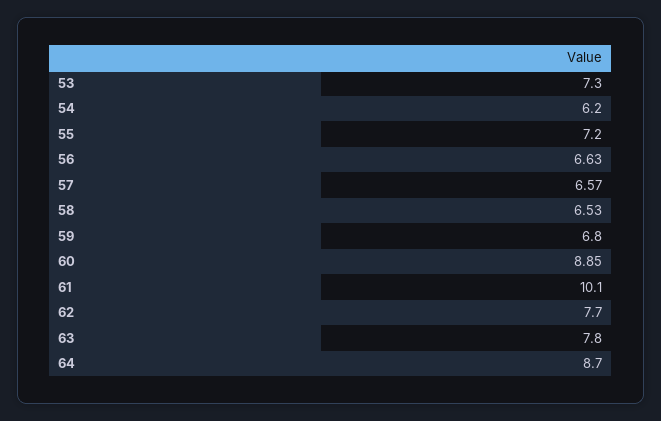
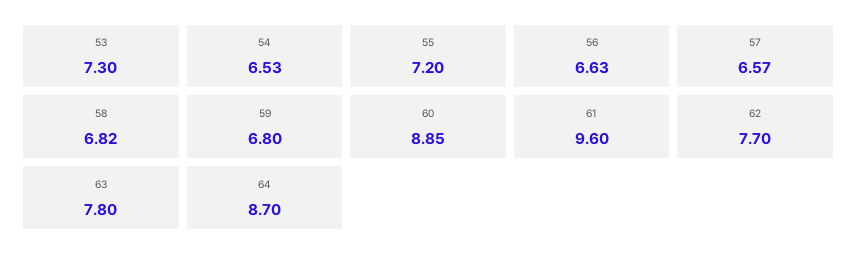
  {
    "53": 7.3,
-   "54": 6.2,
+   "54": 6.53,
    "55": 7.2,
    "56": 6.63,
    "57": 6.57,
-   "58": 6.53,
+   "58": 6.82,
    "59": 6.8,
    "60": 8.85,
-   "61": 10.1,
+   "61": 9.6,
    "62": 7.7,
    "63": 7.8,
    "64": 8.7
  }

